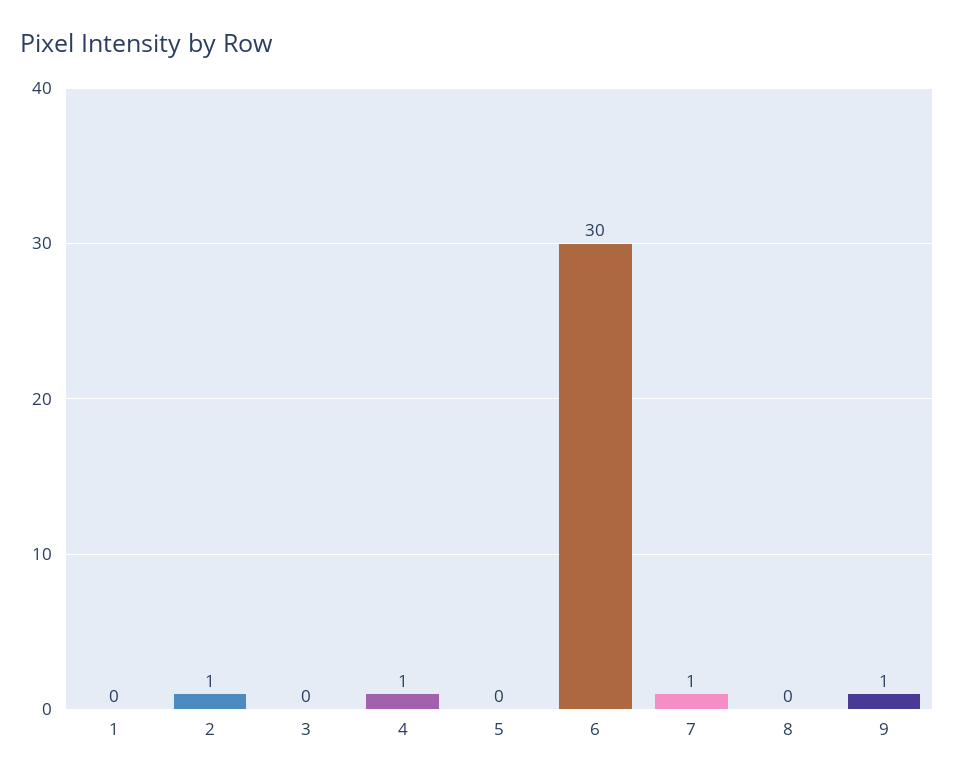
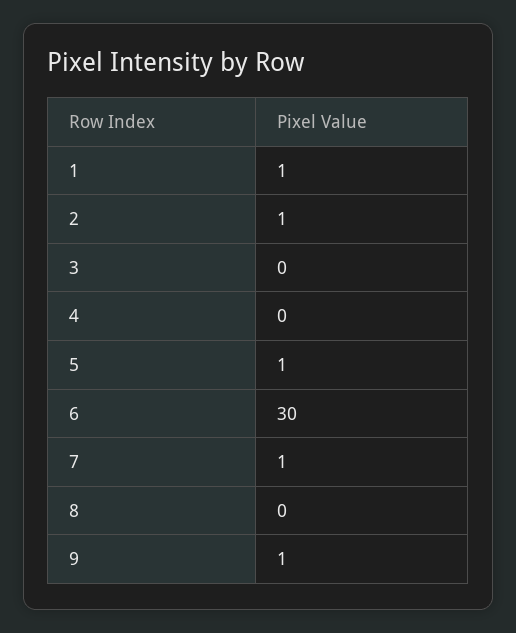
  {
-   "1": 0,
+   "1": 1,
    "2": 1,
    "3": 0,
-   "4": 1,
+   "4": 0,
-   "5": 0,
+   "5": 1,
    "6": 30,
    "7": 1,
    "8": 0,
    "9": 1
  }

